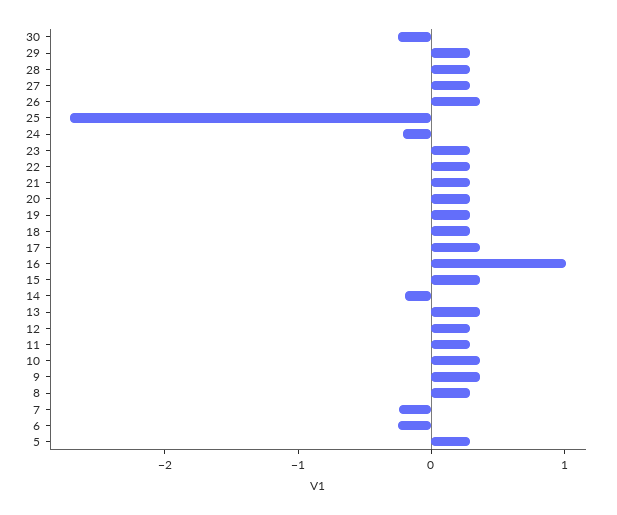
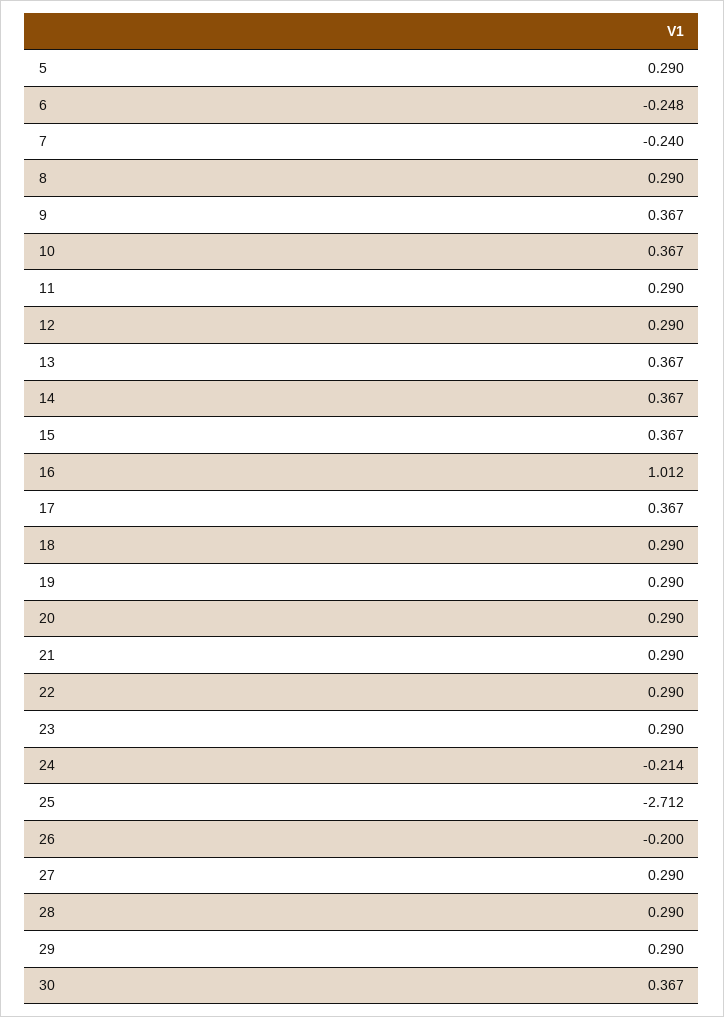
  {
-   "30": -0.2,
+   "30": 0.367,
    "29": 0.29,
    "28": 0.29,
    "27": 0.29,
-   "26": 0.4,
+   "26": -0.2,
    "25": -2.712,
    "24": -0.214,
    "23": 0.29,
    "22": 0.29,
    "21": 0.29,
    "20": 0.29,
    "19": 0.29,
    "18": 0.29,
    "17": 0.367,
    "16": 1.012,
    "15": 0.367,
-   "14": -0.2,
+   "14": 0.367,
    "13": 0.367,
    "12": 0.29,
    "11": 0.29,
    "10": 0.367,
    "9": 0.367,
    "8": 0.29,
    "7": -0.24,
    "6": -0.248,
    "5": 0.29
  }

